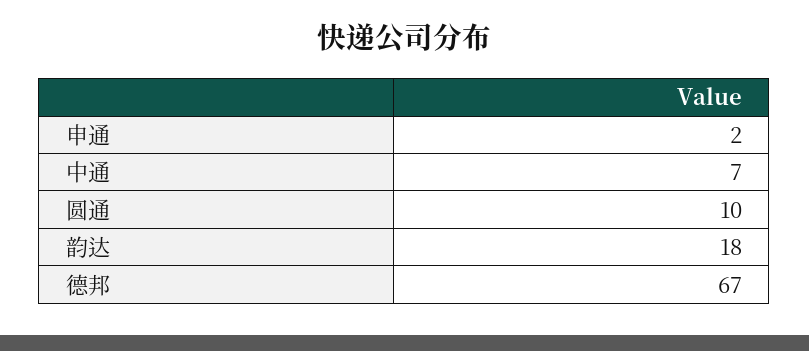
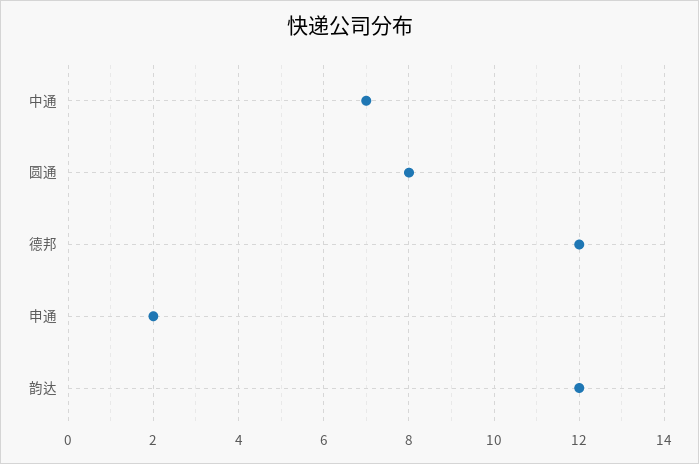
  {
    "申通": 2,
    "中通": 7,
-   "圆通": 10,
+   "圆通": 8,
-   "韵达": 18,
+   "韵达": 12,
-   "德邦": 67
+   "德邦": 12
  }

